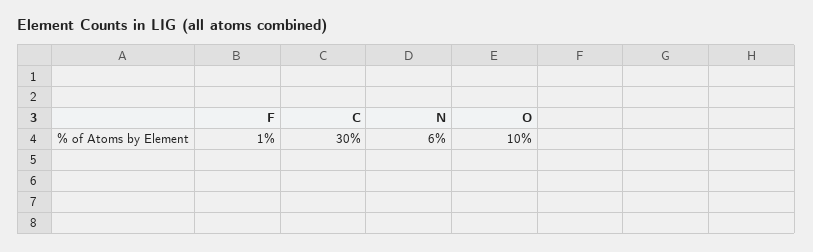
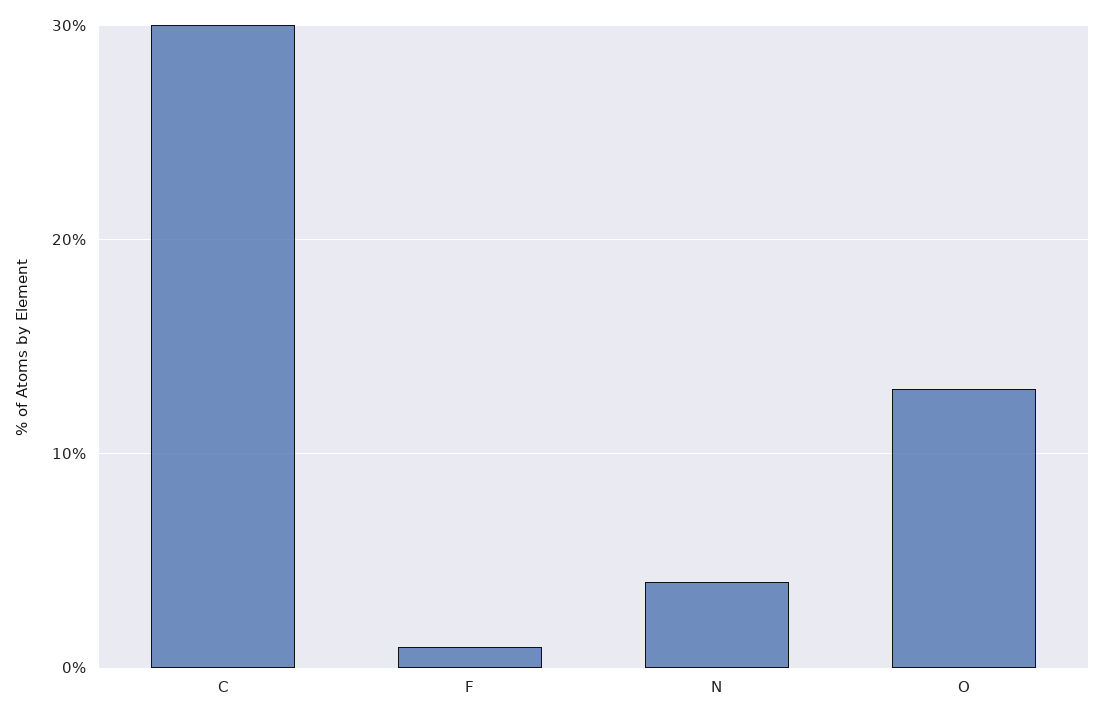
  {
    "F": 1,
    "C": 30,
-   "N": 6,
+   "N": 4,
-   "O": 10
+   "O": 13
  }

